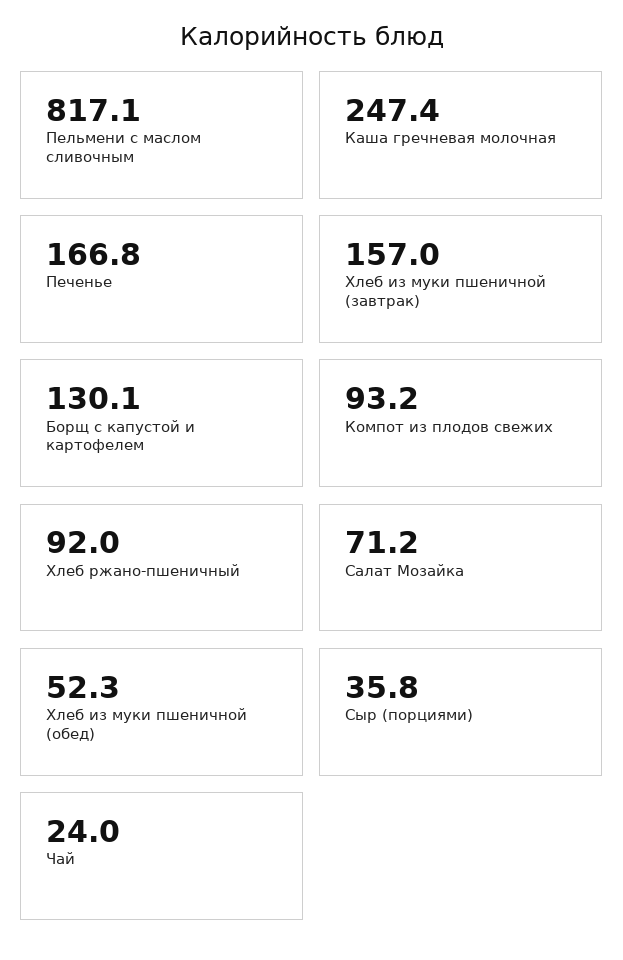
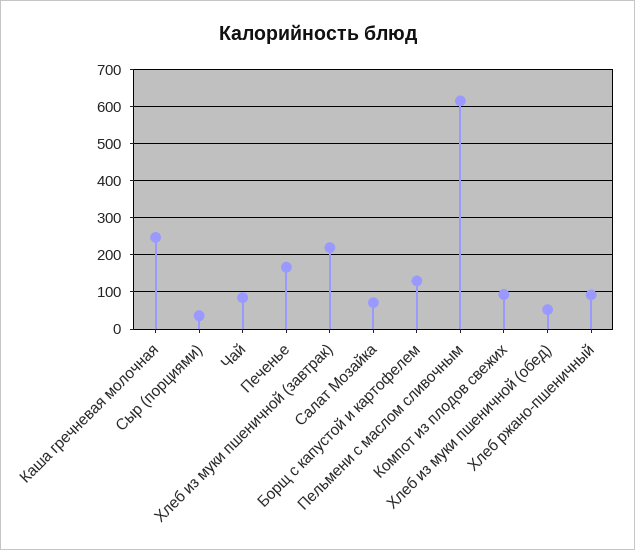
  {
-   "Пельмени с маслом сливочным": 817.1,
+   "Пельмени с маслом сливочным": 620,
    "Каша гречневая молочная": 247.4,
    "Печенье": 166.8,
-   "Хлеб из муки пшеничной (завтрак)": 157,
+   "Хлеб из муки пшеничной (завтрак)": 220,
    "Борщ с капустой и картофелем": 130.1,
    "Компот из плодов свежих": 93.2,
    "Хлеб ржано-пшеничный": 92,
    "Салат Мозайка": 71.2,
    "Хлеб из муки пшеничной (обед)": 52.3,
    "Сыр (порциями)": 35.8,
-   "Чай": 24
+   "Чай": 80
  }

